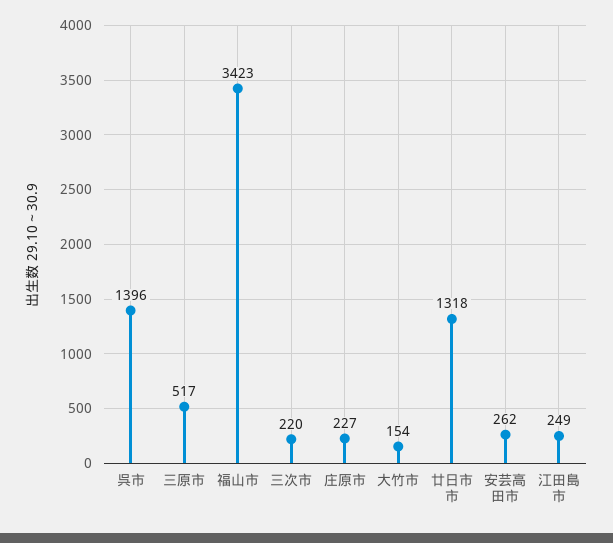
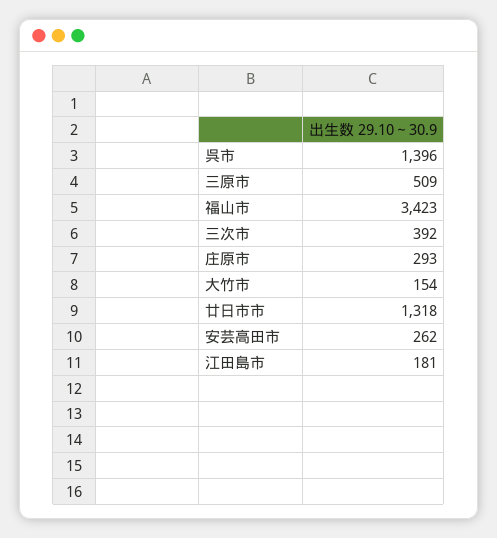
  {
    "呉市": 1396,
-   "三原市": 517,
+   "三原市": 509,
    "福山市": 3423,
-   "三次市": 220,
+   "三次市": 392,
-   "庄原市": 227,
+   "庄原市": 293,
    "大竹市": 154,
    "廿日市市": 1318,
    "安芸高田市": 262,
-   "江田島市": 249
+   "江田島市": 181
  }

